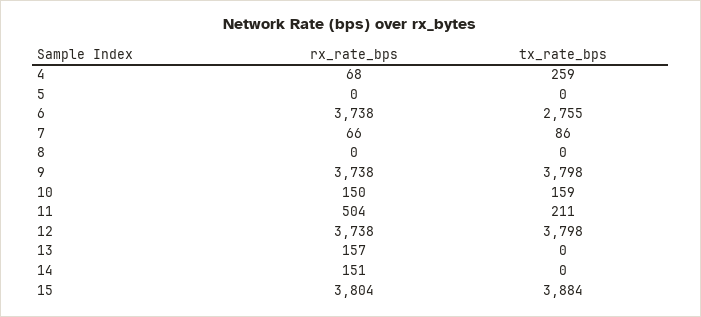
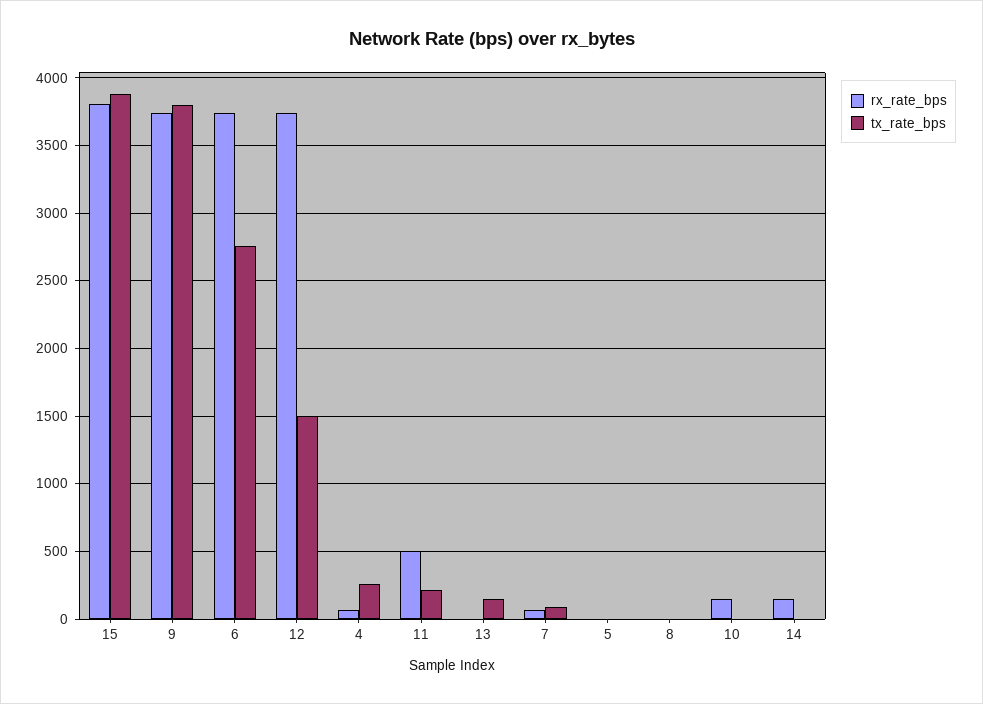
  {
    "rx_rate_bps": {
      "4": 68,
      "5": 0,
      "6": 3738,
      "7": 66,
      "8": 0,
      "9": 3738,
      "10": 150,
      "11": 504,
      "12": 3738,
-     "13": 157,
+     "13": 0,
      "14": 151,
      "15": 3804
    },
    "tx_rate_bps": {
      "4": 259,
      "5": 0,
      "6": 2755,
      "7": 86,
      "8": 0,
      "9": 3798,
-     "10": 159,
+     "10": 0,
      "11": 211,
-     "12": 3798,
+     "12": 1500,
-     "13": 0,
+     "13": 150,
      "14": 0,
      "15": 3884
    }
  }

